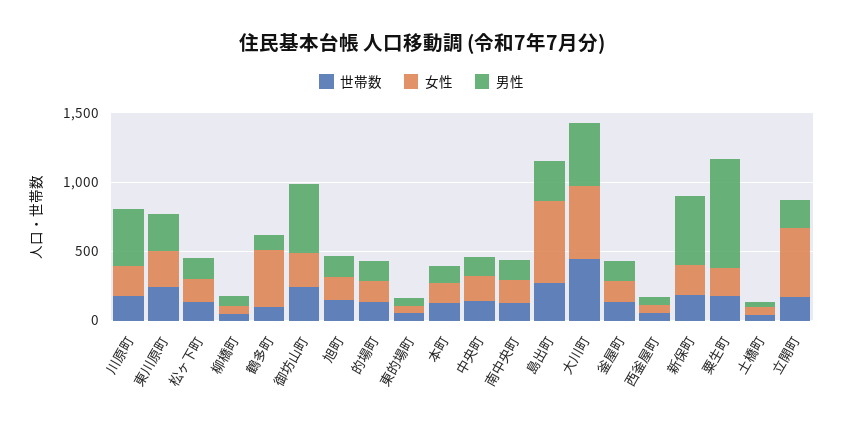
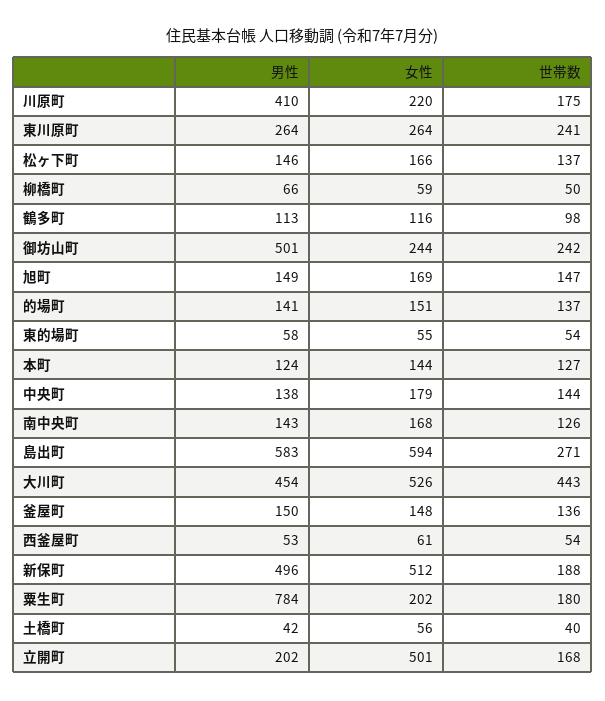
  {
    "世帯数": {
      "川原町": 175,
      "東川原町": 241,
      "松ヶ下町": 137,
      "柳橋町": 50,
      "鶴多町": 98,
      "御坊山町": 242,
      "旭町": 147,
      "的場町": 137,
      "東的場町": 54,
      "本町": 127,
      "中央町": 144,
      "南中央町": 126,
      "島出町": 271,
      "大川町": 443,
      "釜屋町": 136,
      "西釜屋町": 54,
      "新保町": 188,
      "粟生町": 180,
      "土橋町": 40,
      "立開町": 168
    },
    "女性": {
      "川原町": 220,
      "東川原町": 264,
      "松ヶ下町": 166,
      "柳橋町": 59,
-     "鶴多町": 400,
+     "鶴多町": 116,
      "御坊山町": 244,
      "旭町": 169,
      "的場町": 151,
      "東的場町": 55,
      "本町": 144,
      "中央町": 179,
      "南中央町": 168,
      "島出町": 594,
      "大川町": 526,
      "釜屋町": 148,
      "西釜屋町": 61,
-     "新保町": 200,
+     "新保町": 512,
      "粟生町": 202,
      "土橋町": 56,
      "立開町": 501
    },
    "男性": {
      "川原町": 410,
      "東川原町": 264,
      "松ヶ下町": 146,
      "柳橋町": 66,
      "鶴多町": 113,
      "御坊山町": 501,
      "旭町": 149,
      "的場町": 141,
      "東的場町": 58,
      "本町": 124,
      "中央町": 138,
      "南中央町": 143,
-     "島出町": 300,
+     "島出町": 583,
      "大川町": 454,
      "釜屋町": 150,
      "西釜屋町": 53,
      "新保町": 496,
      "粟生町": 784,
      "土橋町": 42,
      "立開町": 202
    }
  }

